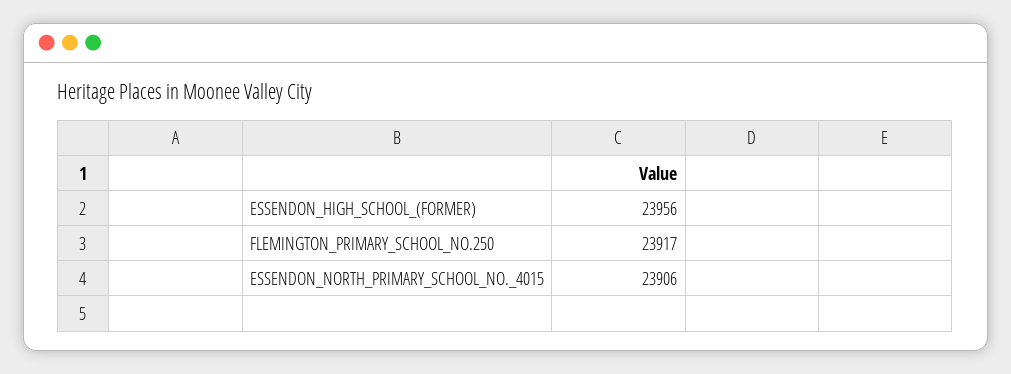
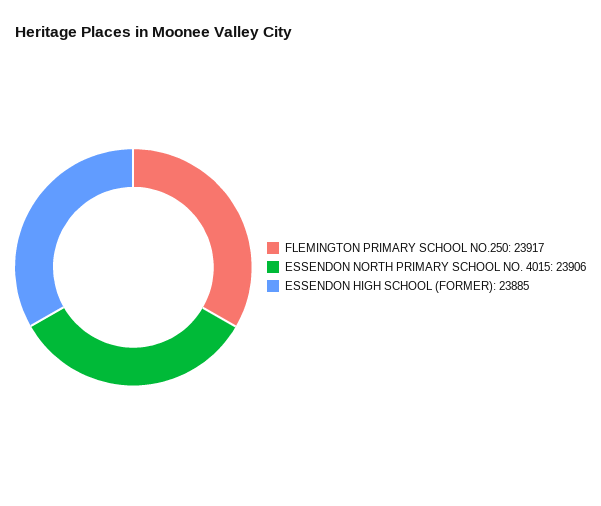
  {
-   "ESSENDON_HIGH_SCHOOL_(FORMER)": 23956,
+   "ESSENDON_HIGH_SCHOOL_(FORMER)": 23885,
    "FLEMINGTON_PRIMARY_SCHOOL_NO.250": 23917,
    "ESSENDON_NORTH_PRIMARY_SCHOOL_NO._4015": 23906
  }

